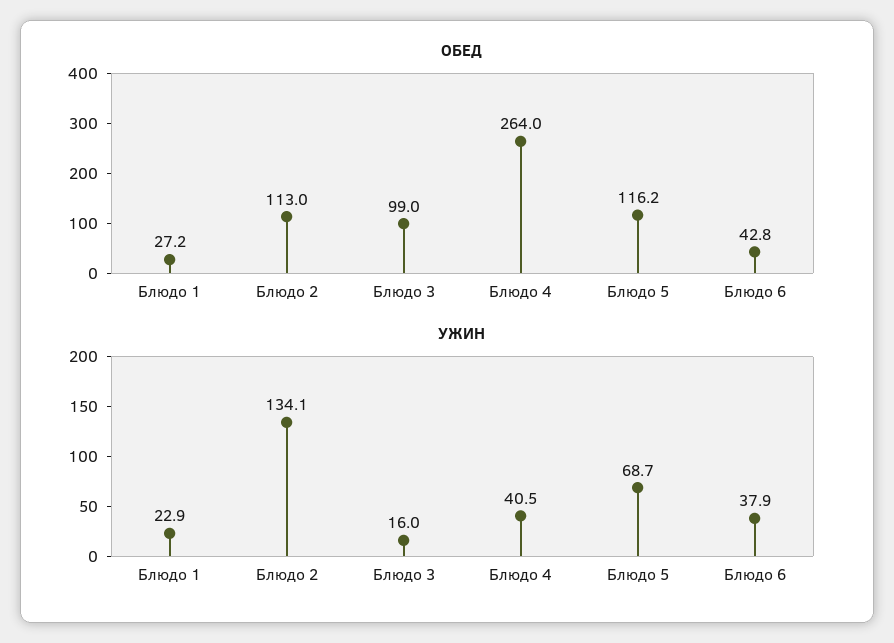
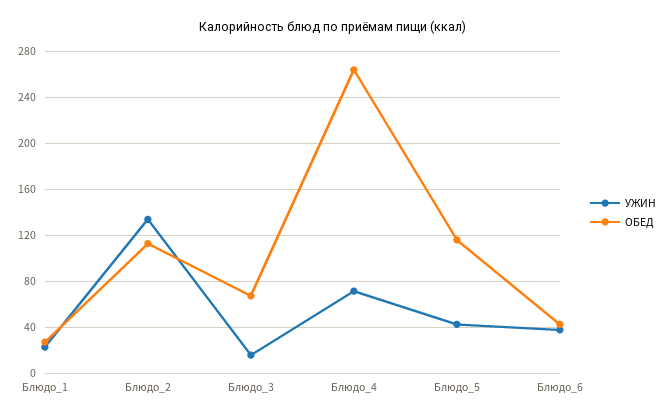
  {
    "ОБЕД": {
      "Блюдо 1": 27.2,
      "Блюдо 2": 113,
-     "Блюдо 3": 99,
+     "Блюдо 3": 70,
      "Блюдо 4": 264,
      "Блюдо 5": 116.2,
      "Блюдо 6": 42.8
    },
    "УЖИН": {
      "Блюдо 1": 22.9,
      "Блюдо 2": 134.1,
      "Блюдо 3": 16,
-     "Блюдо 4": 40.5,
+     "Блюдо 4": 70,
-     "Блюдо 5": 68.7,
+     "Блюдо 5": 40,
      "Блюдо 6": 37.9
    }
  }

